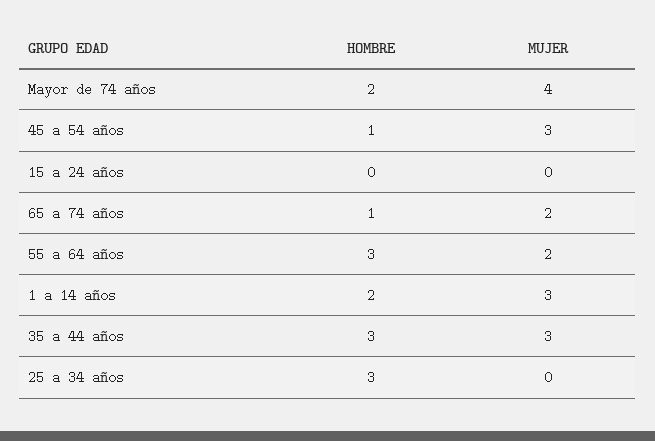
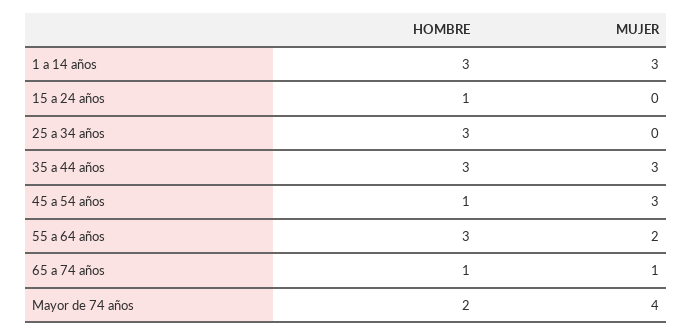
  {
    "HOMBRE": {
      "Mayor de 74 años": 2,
      "45 a 54 años": 1,
-     "15 a 24 años": 0,
+     "15 a 24 años": 1,
      "65 a 74 años": 1,
      "55 a 64 años": 3,
-     "1 a 14 años": 2,
+     "1 a 14 años": 3,
      "35 a 44 años": 3,
      "25 a 34 años": 3
    },
    "MUJER": {
      "Mayor de 74 años": 4,
      "45 a 54 años": 3,
      "15 a 24 años": 0,
-     "65 a 74 años": 2,
+     "65 a 74 años": 1,
      "55 a 64 años": 2,
      "1 a 14 años": 3,
      "35 a 44 años": 3,
      "25 a 34 años": 0
    }
  }

